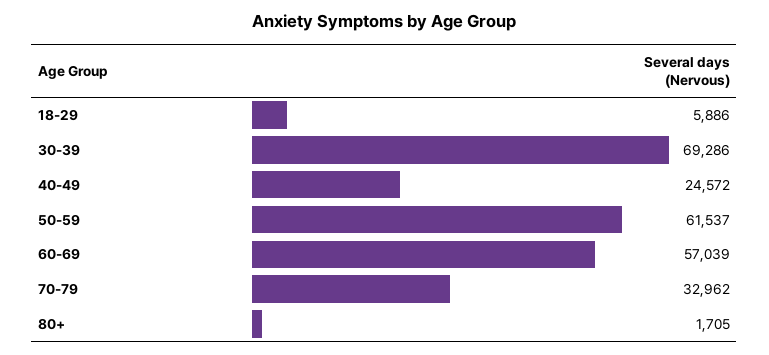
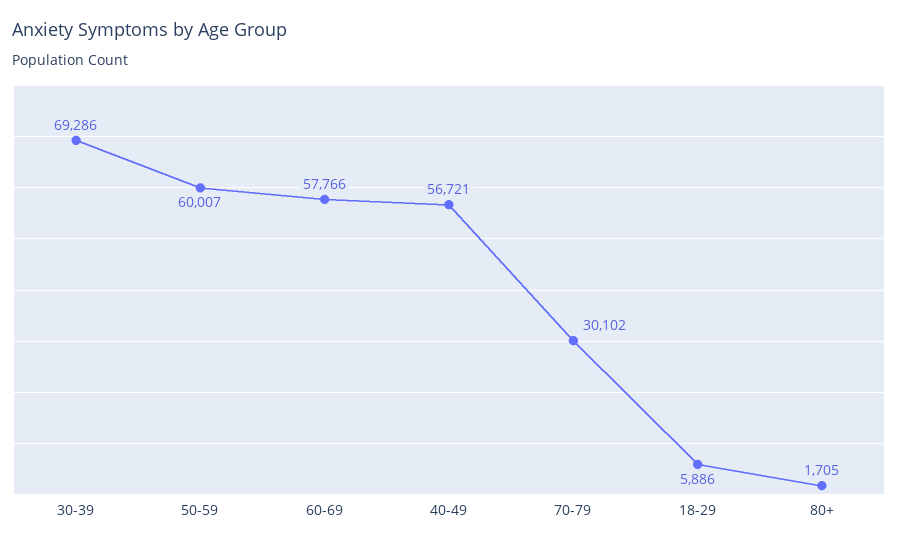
  {
    "18-29": 5886,
    "30-39": 69286,
-   "40-49": 24572,
+   "40-49": 56721,
-   "50-59": 61537,
+   "50-59": 60007,
-   "60-69": 57039,
+   "60-69": 57766,
-   "70-79": 32962,
+   "70-79": 30102,
    "80+": 1705
  }

